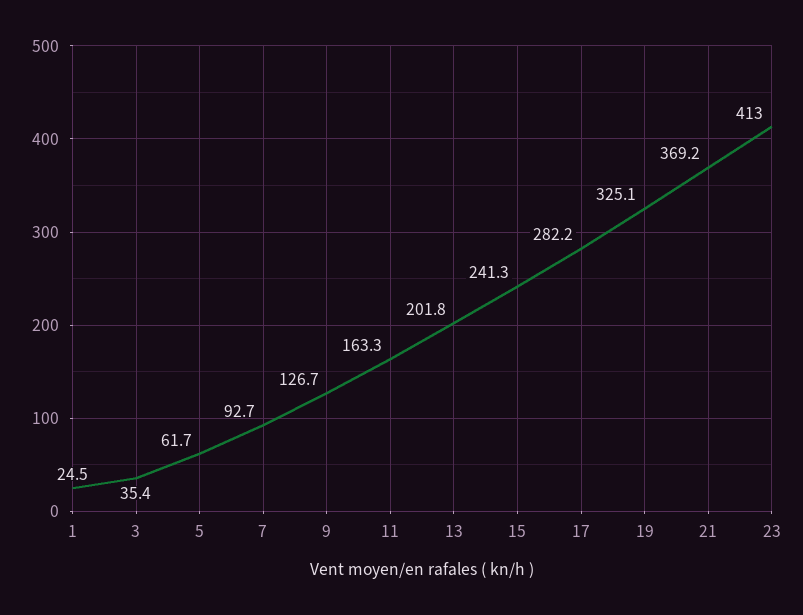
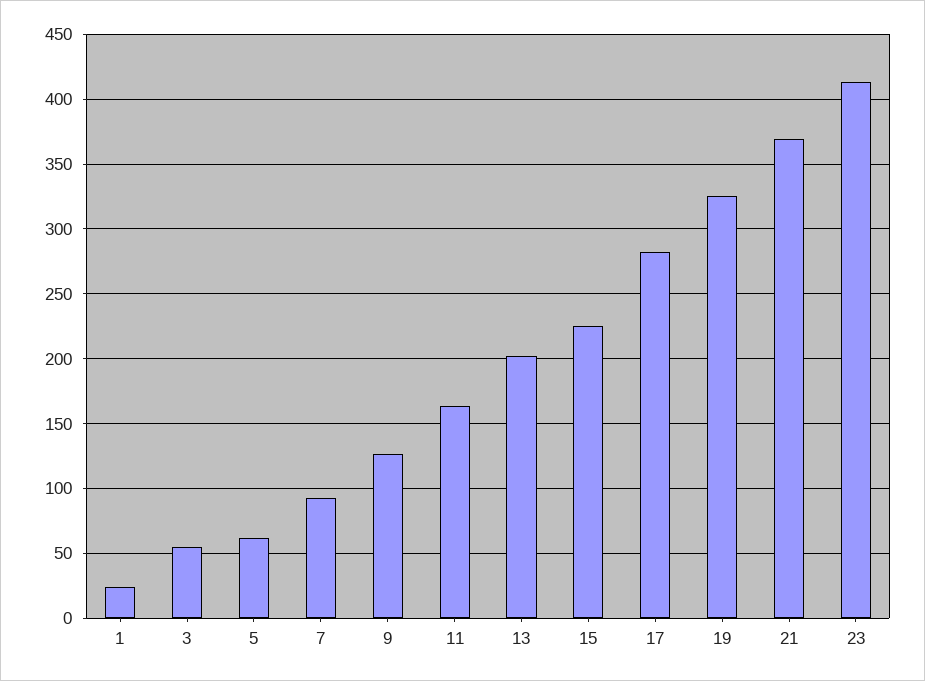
  {
    "1": 24.5,
-   "3": 35.4,
+   "3": 55,
    "5": 61.7,
    "7": 92.7,
    "9": 126.7,
    "11": 163.3,
    "13": 201.8,
-   "15": 241.3,
+   "15": 225,
    "17": 282.2,
    "19": 325.1,
    "21": 369.2,
    "23": 413
  }

